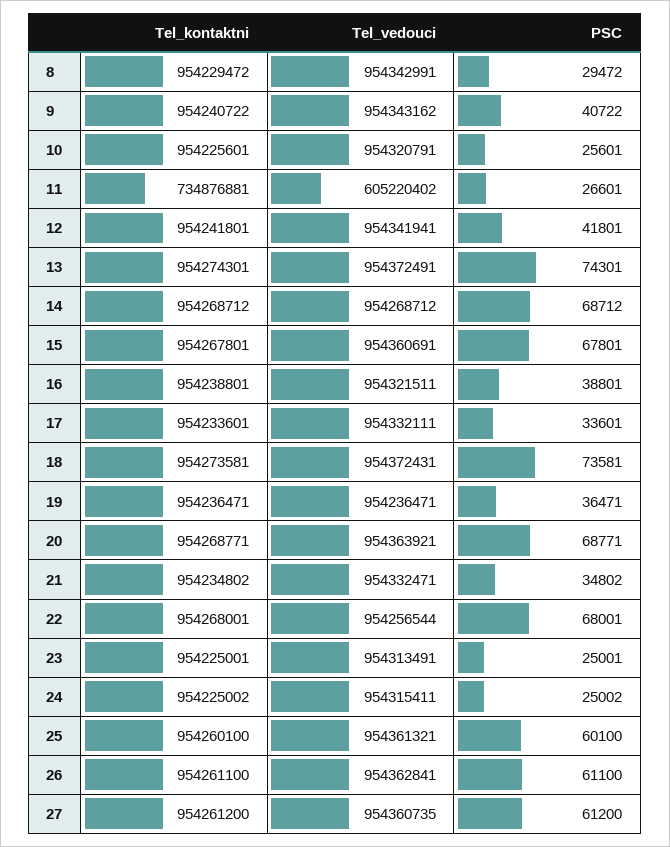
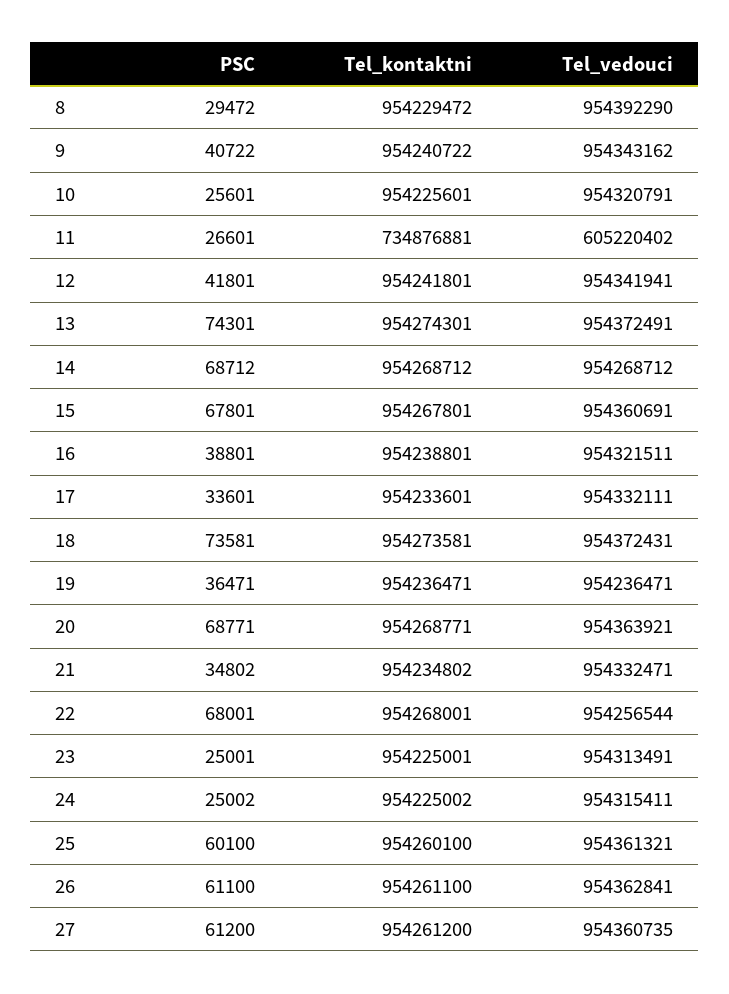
  {
    "Tel_kontaktni": {
      "8": 954229472,
      "9": 954240722,
      "10": 954225601,
      "11": 734876881,
      "12": 954241801,
      "13": 954274301,
      "14": 954268712,
      "15": 954267801,
      "16": 954238801,
      "17": 954233601,
      "18": 954273581,
      "19": 954236471,
      "20": 954268771,
      "21": 954234802,
      "22": 954268001,
      "23": 954225001,
      "24": 954225002,
      "25": 954260100,
      "26": 954261100,
      "27": 954261200
    },
    "Tel_vedouci": {
-     "8": 954342991,
+     "8": 954392290,
      "9": 954343162,
      "10": 954320791,
      "11": 605220402,
      "12": 954341941,
      "13": 954372491,
      "14": 954268712,
      "15": 954360691,
      "16": 954321511,
      "17": 954332111,
      "18": 954372431,
      "19": 954236471,
      "20": 954363921,
      "21": 954332471,
      "22": 954256544,
      "23": 954313491,
      "24": 954315411,
      "25": 954361321,
      "26": 954362841,
      "27": 954360735
    },
    "PSC": {
      "8": 29472,
      "9": 40722,
      "10": 25601,
      "11": 26601,
      "12": 41801,
      "13": 74301,
      "14": 68712,
      "15": 67801,
      "16": 38801,
      "17": 33601,
      "18": 73581,
      "19": 36471,
      "20": 68771,
      "21": 34802,
      "22": 68001,
      "23": 25001,
      "24": 25002,
      "25": 60100,
      "26": 61100,
      "27": 61200
    }
  }

